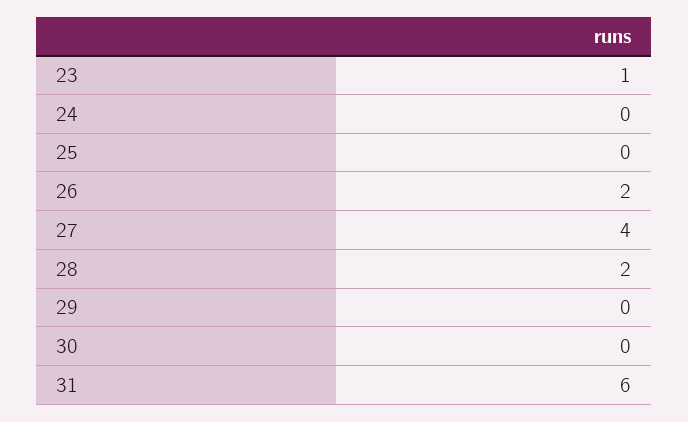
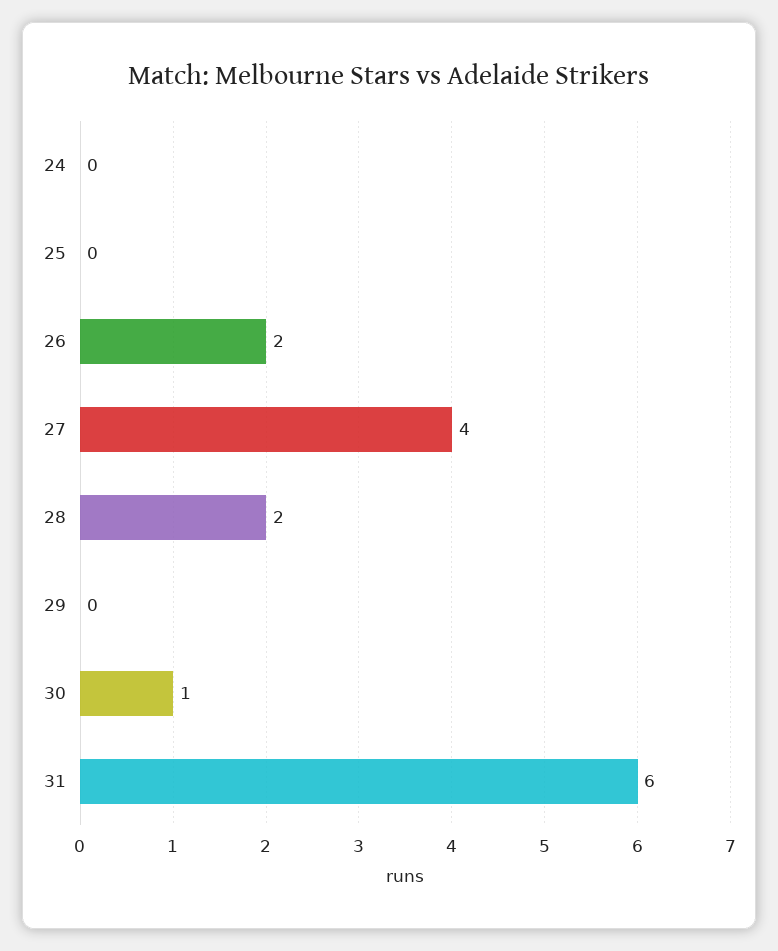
  {
-   "23": 1,
    "24": 0,
    "25": 0,
    "26": 2,
    "27": 4,
    "28": 2,
    "29": 0,
-   "30": 0,
+   "30": 1,
    "31": 6
  }

